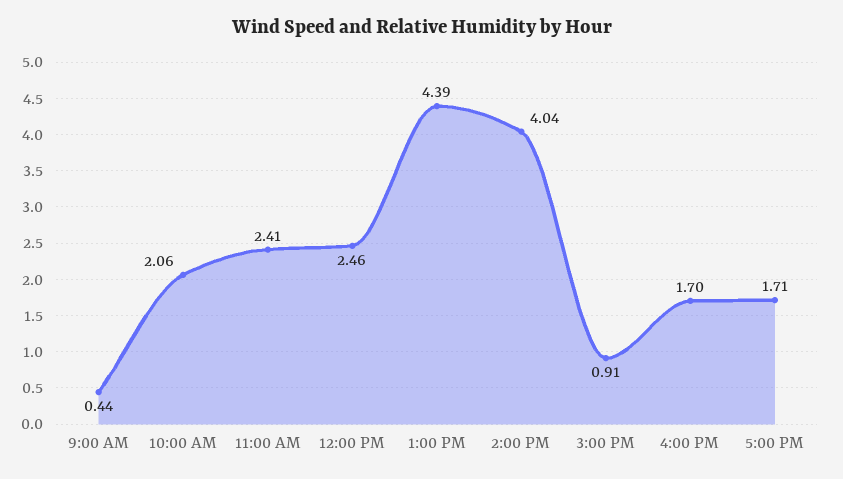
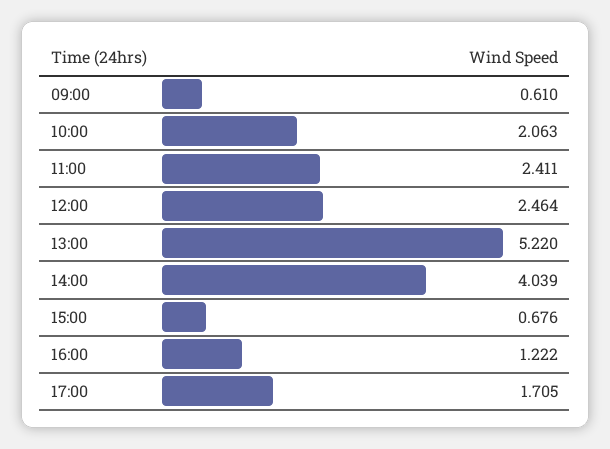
  {
-   "9:00 AM": 0.44,
+   "9:00 AM": 0.61,
    "10:00 AM": 2.063,
    "11:00 AM": 2.411,
    "12:00 PM": 2.464,
-   "1:00 PM": 4.39,
+   "1:00 PM": 5.22,
    "2:00 PM": 4.039,
-   "3:00 PM": 0.91,
+   "3:00 PM": 0.676,
-   "4:00 PM": 1.7,
+   "4:00 PM": 1.222,
    "5:00 PM": 1.705
  }

